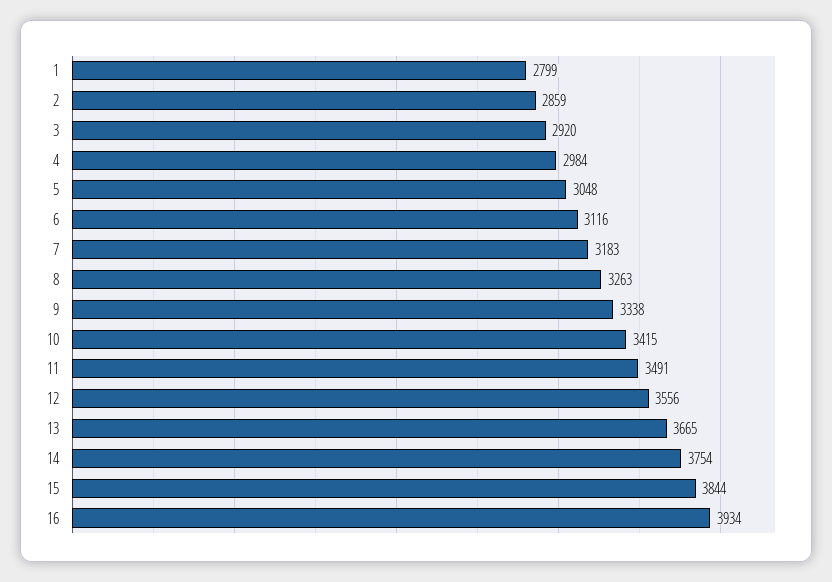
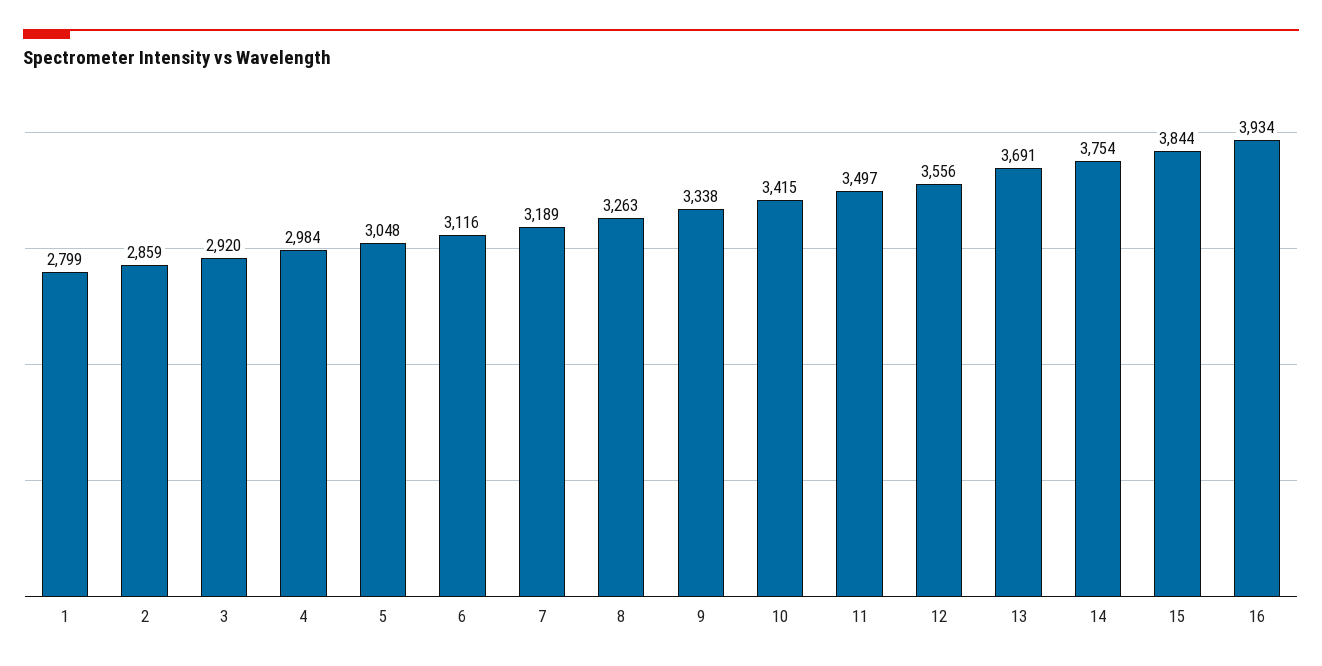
  {
    "1": 2799,
    "2": 2859,
    "3": 2920,
    "4": 2984,
    "5": 3048,
    "6": 3116,
-   "7": 3183,
+   "7": 3189,
    "8": 3263,
    "9": 3338,
    "10": 3415,
-   "11": 3491,
+   "11": 3497,
    "12": 3556,
-   "13": 3665,
+   "13": 3691,
    "14": 3754,
    "15": 3844,
    "16": 3934
  }

